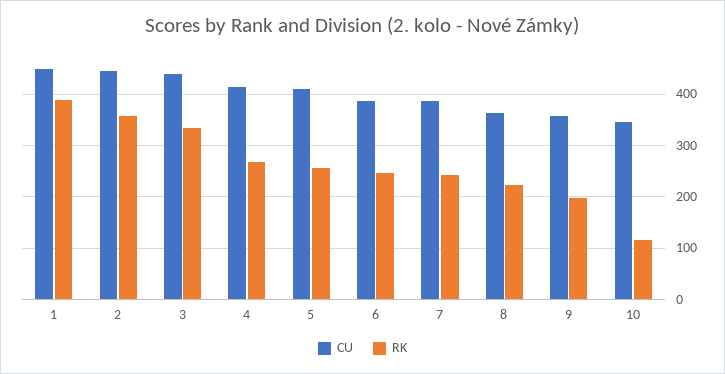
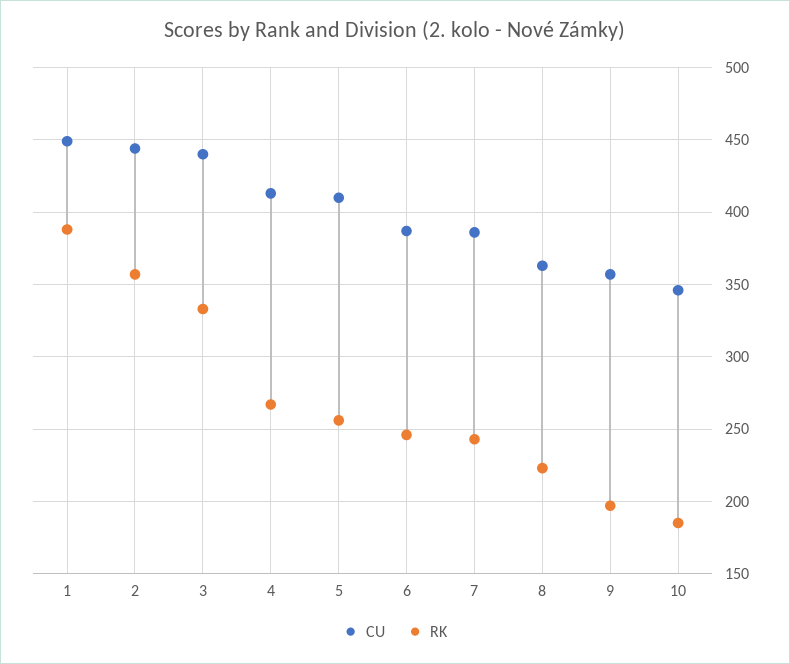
  {
    "CU": {
      "1": 450,
      "2": 445,
      "3": 440,
      "4": 415,
      "5": 410,
      "6": 385,
      "7": 385,
      "8": 365,
      "9": 355,
      "10": 345
    },
    "RK": {
      "1": 390,
      "2": 355,
      "3": 335,
      "4": 265,
      "5": 255,
      "6": 245,
      "7": 245,
      "8": 225,
      "9": 195,
-     "10": 120
+     "10": 185
    }
  }

